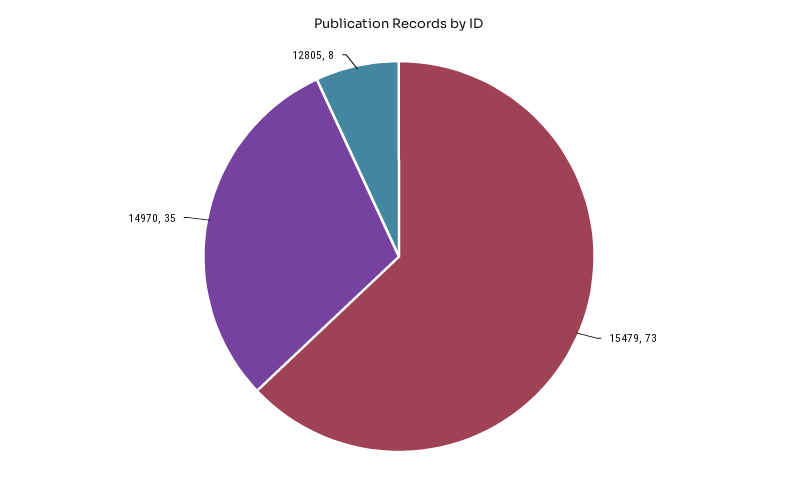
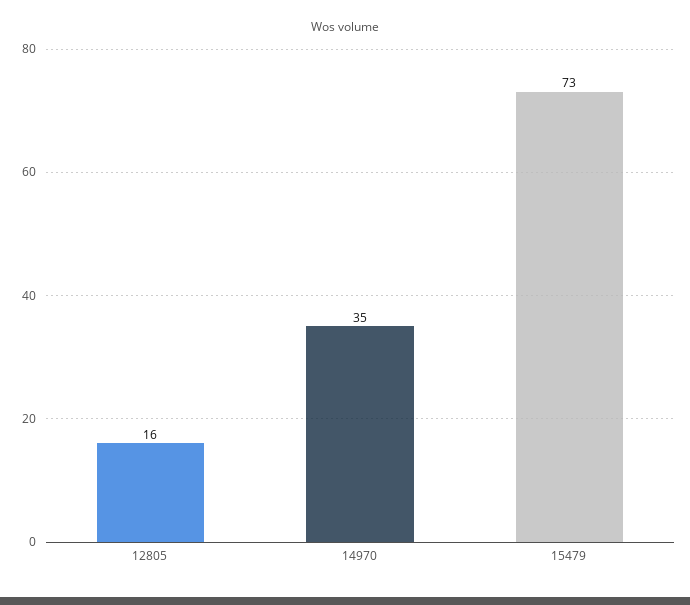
  {
    "15479": 73,
    "14970": 35,
-   "12805": 8
+   "12805": 16
  }

